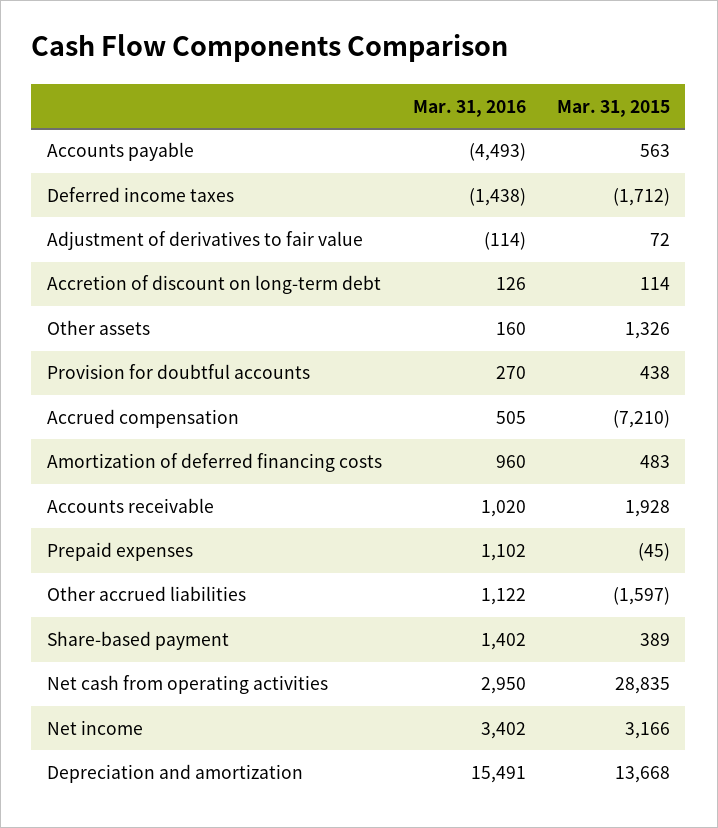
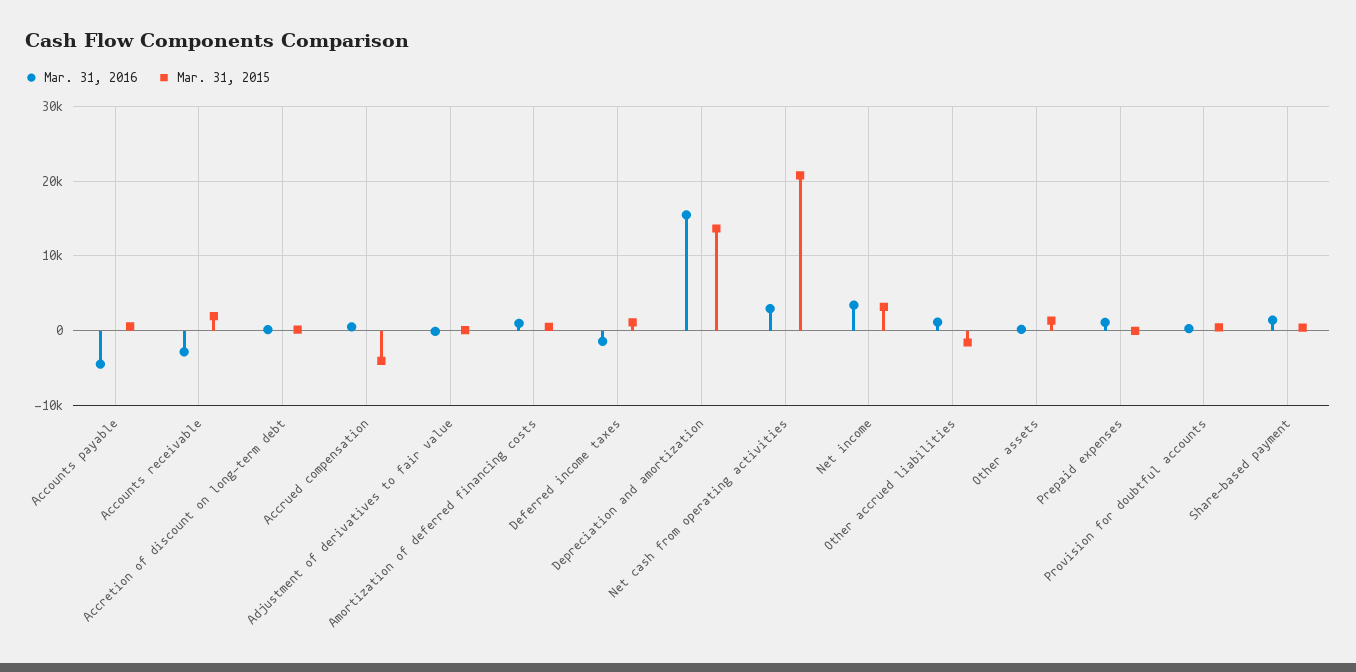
  {
    "Mar. 31, 2016": {
      "Accounts payable": -4493,
      "Deferred income taxes": -1438,
      "Adjustment of derivatives to fair value": -114,
      "Accretion of discount on long-term debt": 126,
      "Other assets": 160,
      "Provision for doubtful accounts": 270,
      "Accrued compensation": 505,
      "Amortization of deferred financing costs": 960,
-     "Accounts receivable": 1020,
+     "Accounts receivable": -3000,
      "Prepaid expenses": 1102,
      "Other accrued liabilities": 1122,
      "Share-based payment": 1402,
      "Net cash from operating activities": 2950,
      "Net income": 3402,
      "Depreciation and amortization": 15491
    },
    "Mar. 31, 2015": {
      "Accounts payable": 563,
-     "Deferred income taxes": -1712,
+     "Deferred income taxes": 1000,
      "Adjustment of derivatives to fair value": 72,
      "Accretion of discount on long-term debt": 114,
      "Other assets": 1326,
      "Provision for doubtful accounts": 438,
-     "Accrued compensation": -7210,
+     "Accrued compensation": -4000,
      "Amortization of deferred financing costs": 483,
      "Accounts receivable": 1928,
      "Prepaid expenses": -45,
      "Other accrued liabilities": -1597,
      "Share-based payment": 389,
-     "Net cash from operating activities": 28835,
+     "Net cash from operating activities": 21000,
      "Net income": 3166,
      "Depreciation and amortization": 13668
    }
  }

